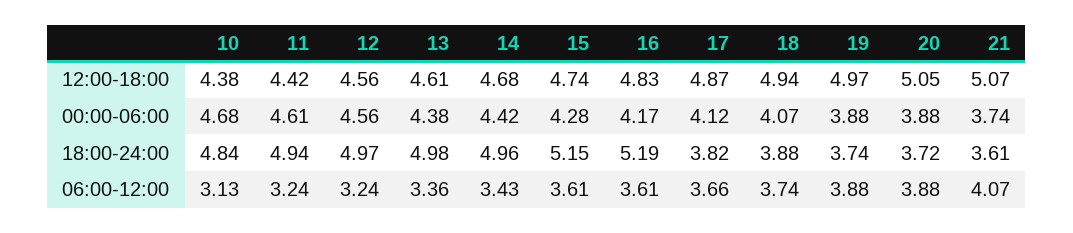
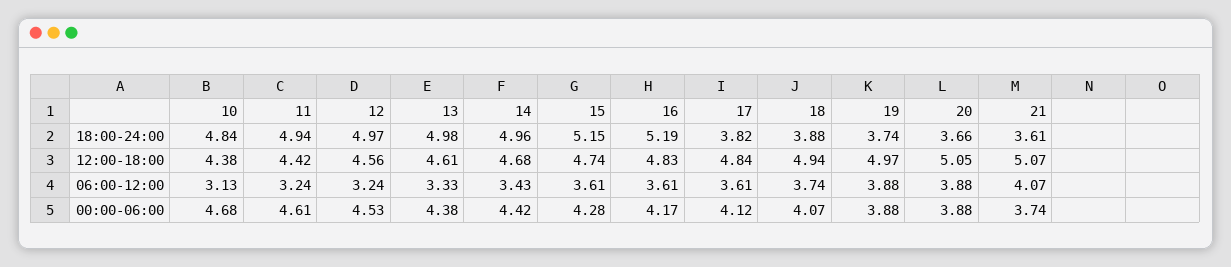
  {
    "10": {
      "12:00-18:00": 4.38,
      "00:00-06:00": 4.68,
      "18:00-24:00": 4.84,
      "06:00-12:00": 3.13
    },
    "11": {
      "12:00-18:00": 4.42,
      "00:00-06:00": 4.61,
      "18:00-24:00": 4.94,
      "06:00-12:00": 3.24
    },
    "12": {
      "12:00-18:00": 4.56,
-     "00:00-06:00": 4.56,
+     "00:00-06:00": 4.53,
      "18:00-24:00": 4.97,
      "06:00-12:00": 3.24
    },
    "13": {
      "12:00-18:00": 4.61,
      "00:00-06:00": 4.38,
      "18:00-24:00": 4.98,
-     "06:00-12:00": 3.36
+     "06:00-12:00": 3.33
    },
    "14": {
      "12:00-18:00": 4.68,
      "00:00-06:00": 4.42,
      "18:00-24:00": 4.96,
      "06:00-12:00": 3.43
    },
    "15": {
      "12:00-18:00": 4.74,
      "00:00-06:00": 4.28,
      "18:00-24:00": 5.15,
      "06:00-12:00": 3.61
    },
    "16": {
      "12:00-18:00": 4.83,
      "00:00-06:00": 4.17,
      "18:00-24:00": 5.19,
      "06:00-12:00": 3.61
    },
    "17": {
-     "12:00-18:00": 4.87,
+     "12:00-18:00": 4.84,
      "00:00-06:00": 4.12,
      "18:00-24:00": 3.82,
-     "06:00-12:00": 3.66
+     "06:00-12:00": 3.61
    },
    "18": {
      "12:00-18:00": 4.94,
      "00:00-06:00": 4.07,
      "18:00-24:00": 3.88,
      "06:00-12:00": 3.74
    },
    "19": {
      "12:00-18:00": 4.97,
      "00:00-06:00": 3.88,
      "18:00-24:00": 3.74,
      "06:00-12:00": 3.88
    },
    "20": {
      "12:00-18:00": 5.05,
      "00:00-06:00": 3.88,
-     "18:00-24:00": 3.72,
+     "18:00-24:00": 3.66,
      "06:00-12:00": 3.88
    },
    "21": {
      "12:00-18:00": 5.07,
      "00:00-06:00": 3.74,
      "18:00-24:00": 3.61,
      "06:00-12:00": 4.07
    }
  }

